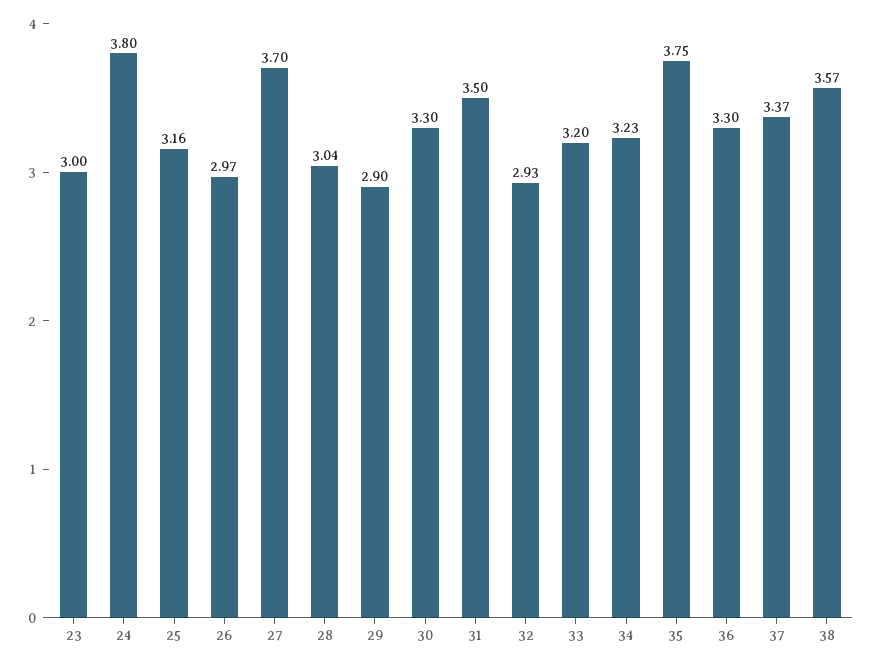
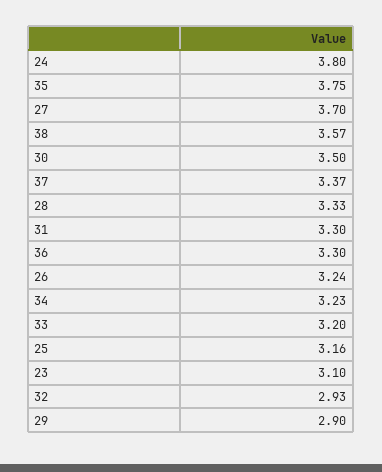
  {
-   "23": 3,
+   "23": 3.1,
    "24": 3.8,
    "25": 3.16,
-   "26": 2.97,
+   "26": 3.24,
    "27": 3.7,
-   "28": 3.04,
+   "28": 3.33,
    "29": 2.9,
-   "30": 3.3,
+   "30": 3.5,
-   "31": 3.5,
+   "31": 3.3,
    "32": 2.93,
    "33": 3.2,
    "34": 3.23,
    "35": 3.75,
    "36": 3.3,
    "37": 3.37,
    "38": 3.57
  }

